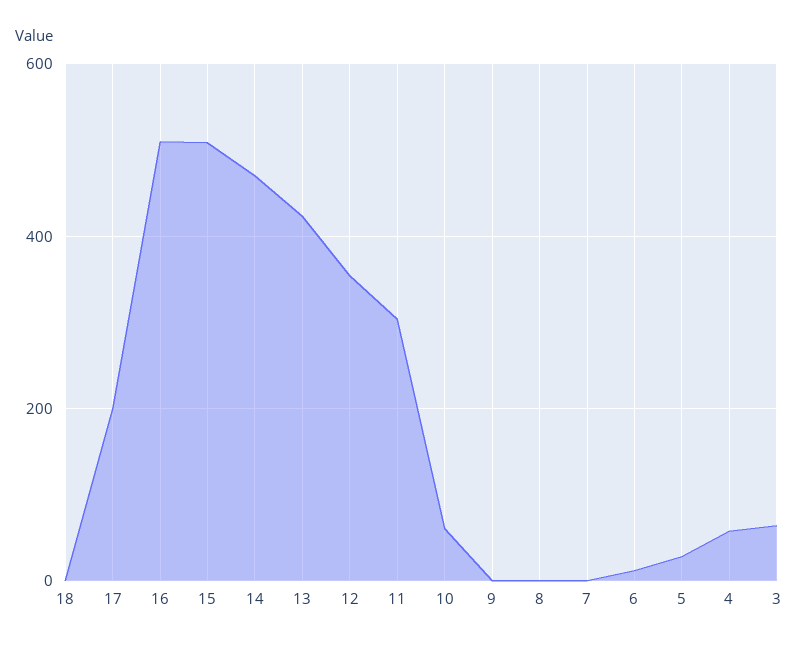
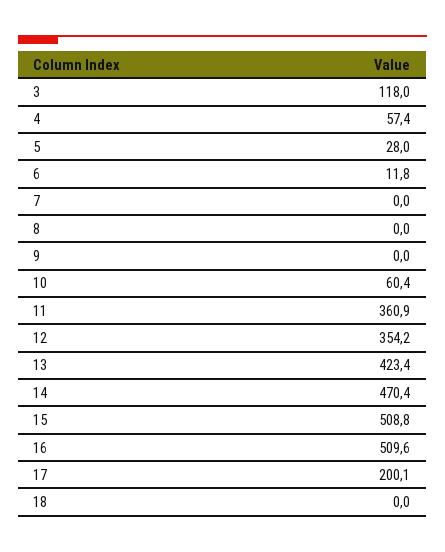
  {
    "18": 0,
    "17": 200.1,
    "16": 509.6,
    "15": 508.8,
    "14": 470.4,
    "13": 423.4,
    "12": 354.2,
-   "11": 300,
+   "11": 360.9,
    "10": 60.4,
    "9": 0,
    "8": 0,
    "7": 0,
    "6": 11.8,
    "5": 28,
    "4": 57.4,
-   "3": 60
+   "3": 118
  }

